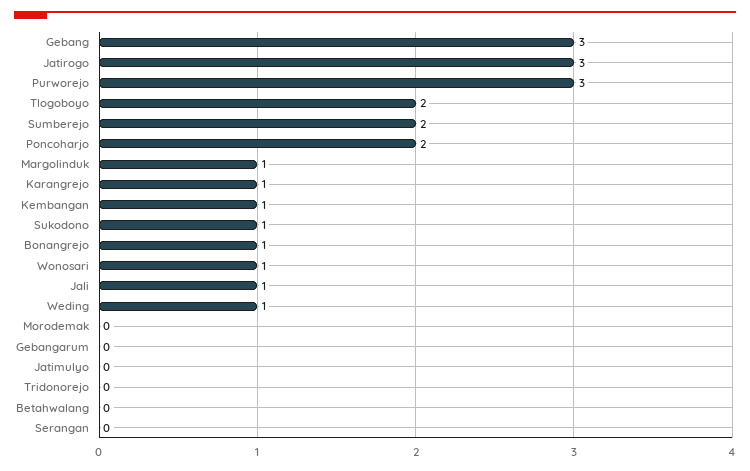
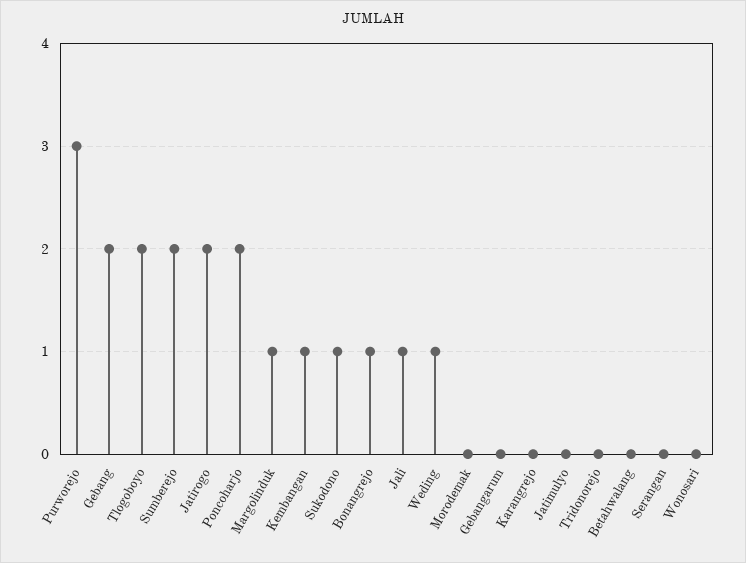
  {
-   "Gebang": 3,
+   "Gebang": 2,
-   "Jatirogo": 3,
+   "Jatirogo": 2,
    "Purworejo": 3,
    "Tlogoboyo": 2,
    "Sumberejo": 2,
    "Poncoharjo": 2,
    "Margolinduk": 1,
-   "Karangrejo": 1,
+   "Karangrejo": 0,
    "Kembangan": 1,
    "Sukodono": 1,
    "Bonangrejo": 1,
-   "Wonosari": 1,
+   "Wonosari": 0,
    "Jali": 1,
    "Weding": 1,
    "Morodemak": 0,
    "Gebangarum": 0,
    "Jatimulyo": 0,
    "Tridonorejo": 0,
    "Betahwalang": 0,
    "Serangan": 0
  }

